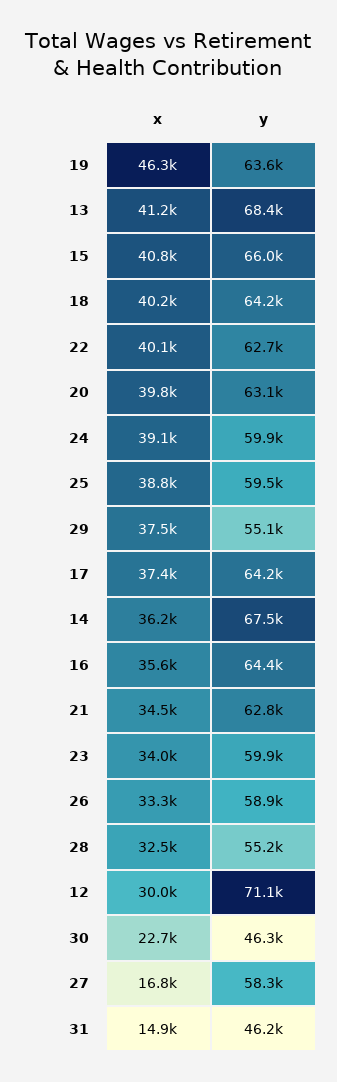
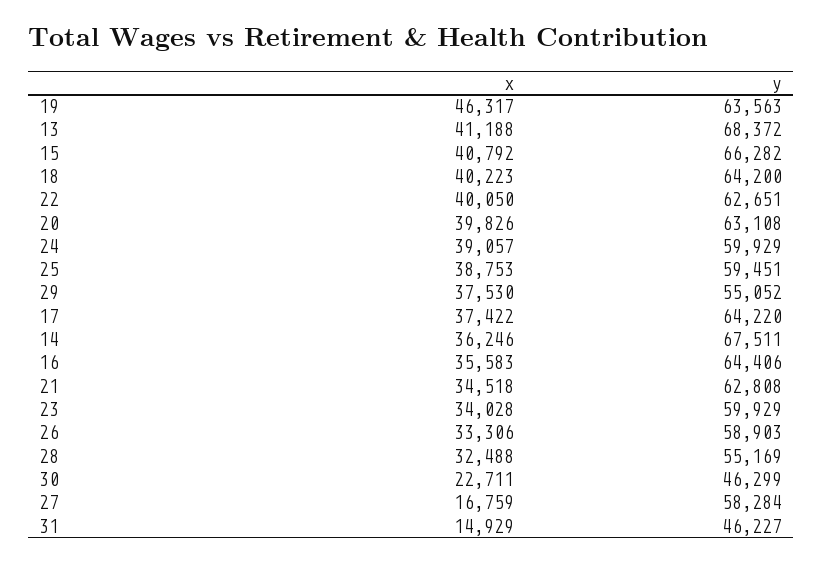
  {
    "x": {
      "19": 46317,
      "13": 41188,
      "15": 40792,
      "18": 40223,
      "22": 40050,
      "20": 39826,
      "24": 39057,
      "25": 38753,
      "29": 37530,
      "17": 37422,
      "14": 36246,
      "16": 35583,
      "21": 34518,
      "23": 34028,
      "26": 33306,
      "28": 32488,
-     "12": 30000,
      "30": 22711,
      "27": 16759,
      "31": 14929
    },
    "y": {
      "19": 63563,
      "13": 68372,
-     "15": 66000,
+     "15": 66282,
      "18": 64200,
      "22": 62651,
      "20": 63108,
      "24": 59929,
      "25": 59451,
      "29": 55052,
      "17": 64220,
      "14": 67511,
      "16": 64406,
      "21": 62808,
      "23": 59929,
      "26": 58903,
      "28": 55169,
-     "12": 71100,
      "30": 46299,
      "27": 58284,
      "31": 46227
    }
  }

